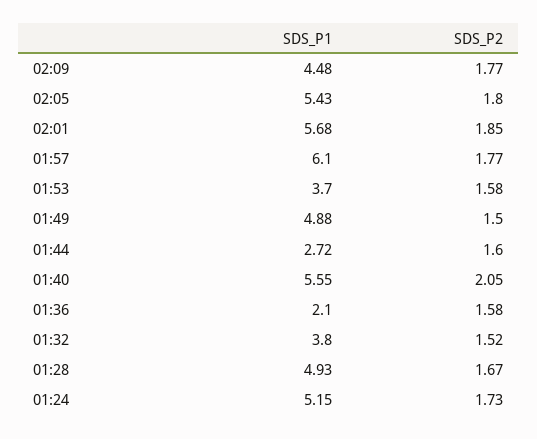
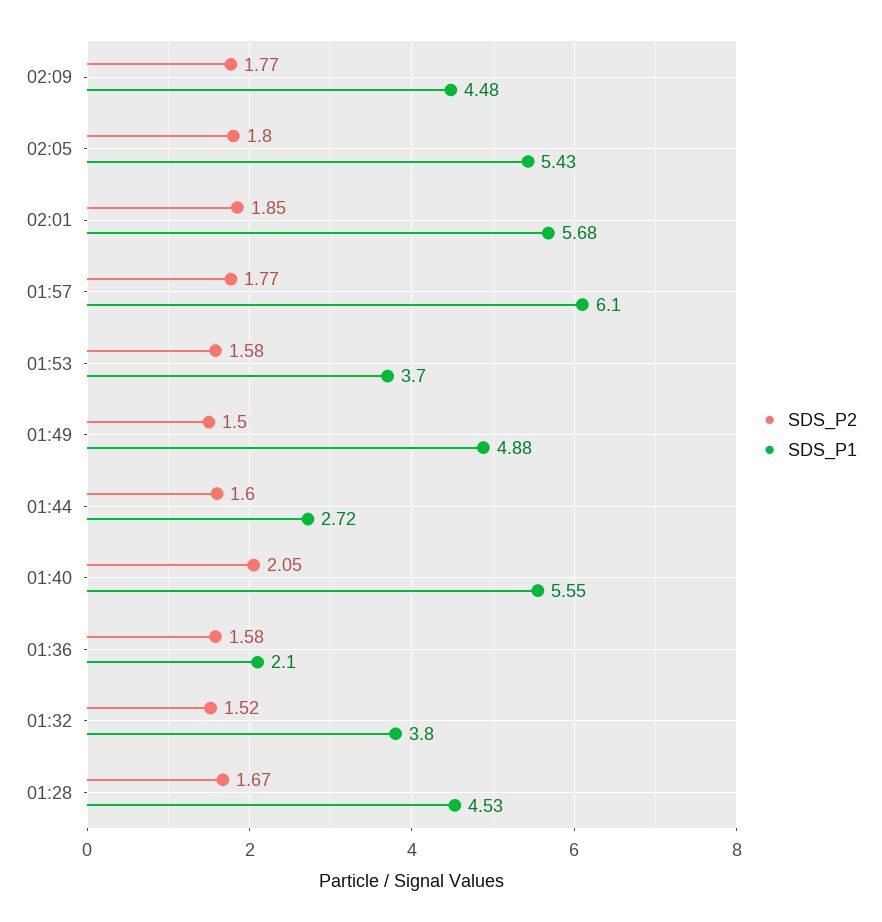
  {
    "SDS_P1": {
      "02:09": 4.48,
      "02:05": 5.43,
      "02:01": 5.68,
      "01:57": 6.1,
      "01:53": 3.7,
      "01:49": 4.88,
      "01:44": 2.72,
      "01:40": 5.55,
      "01:36": 2.1,
      "01:32": 3.8,
-     "01:28": 4.93,
+     "01:28": 4.53
-     "01:24": 5.15
    },
    "SDS_P2": {
      "02:09": 1.77,
      "02:05": 1.8,
      "02:01": 1.85,
      "01:57": 1.77,
      "01:53": 1.58,
      "01:49": 1.5,
      "01:44": 1.6,
      "01:40": 2.05,
      "01:36": 1.58,
      "01:32": 1.52,
-     "01:28": 1.67,
+     "01:28": 1.67
-     "01:24": 1.73
    }
  }

